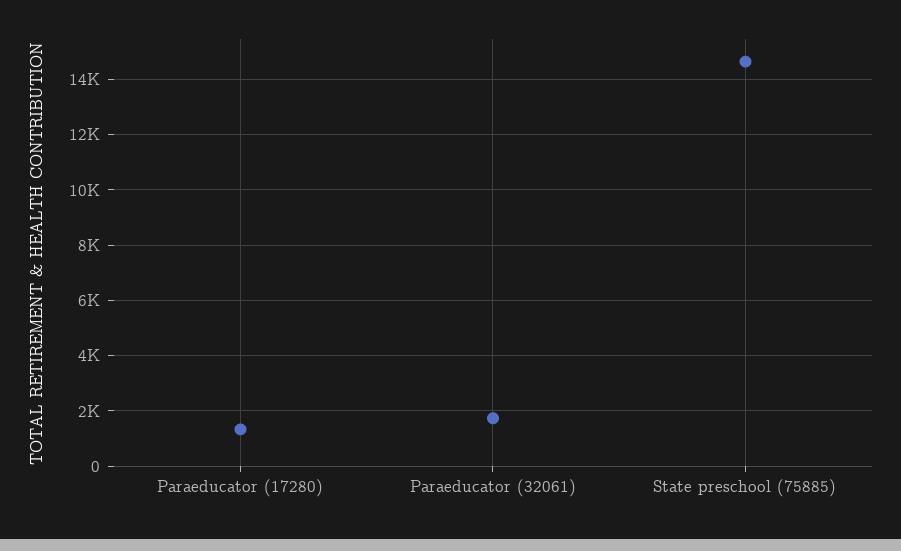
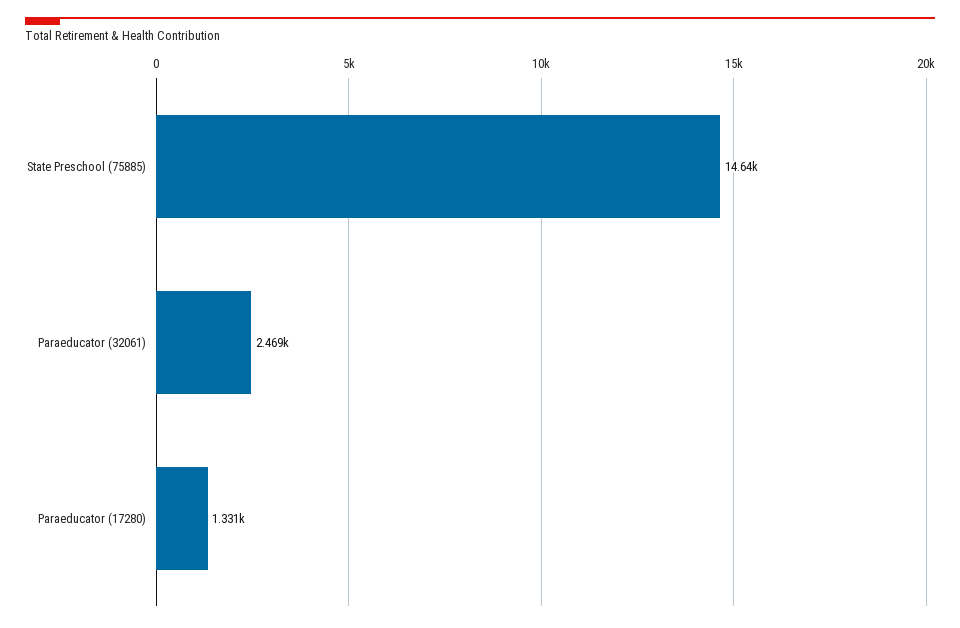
  {
    "Paraeducator (17280)": 1331,
-   "Paraeducator (32061)": 1750,
+   "Paraeducator (32061)": 2469,
    "State preschool (75885)": 14640
  }

